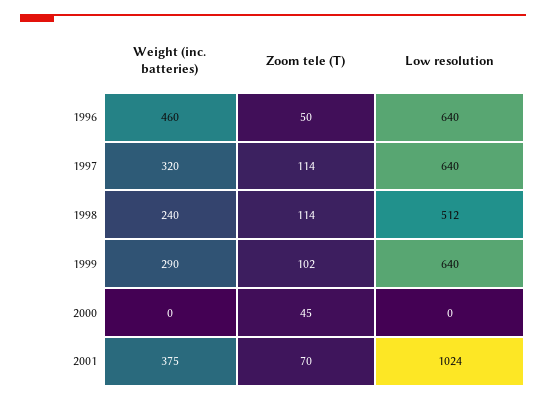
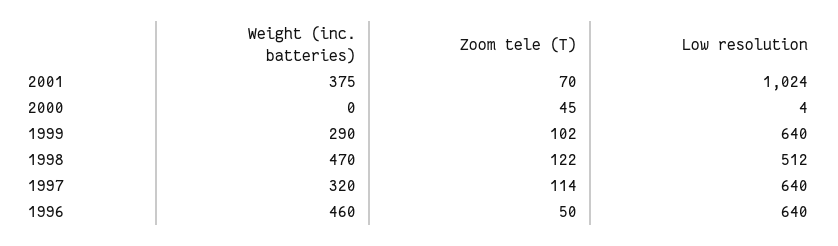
  {
    "Weight (inc. batteries)": {
      "1996": 460,
      "1997": 320,
-     "1998": 240,
+     "1998": 470,
      "1999": 290,
      "2000": 0,
      "2001": 375
    },
    "Zoom tele (T)": {
      "1996": 50,
      "1997": 114,
-     "1998": 114,
+     "1998": 122,
      "1999": 102,
      "2000": 45,
      "2001": 70
    },
    "Low resolution": {
      "1996": 640,
      "1997": 640,
      "1998": 512,
      "1999": 640,
-     "2000": 0,
+     "2000": 4,
      "2001": 1024
    }
  }

